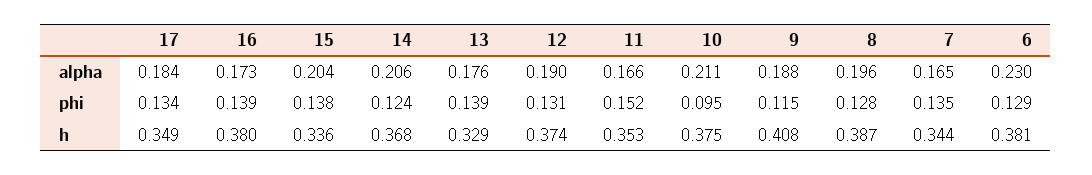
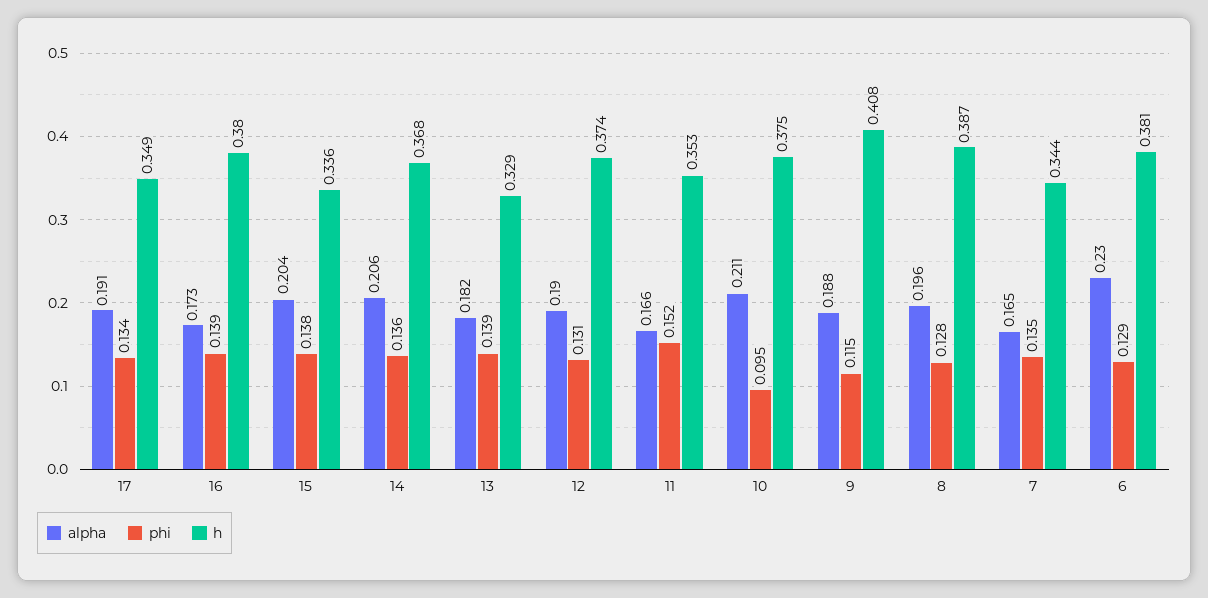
  {
    "alpha": {
-     "17": 0.184,
+     "17": 0.191,
      "16": 0.173,
      "15": 0.204,
      "14": 0.206,
-     "13": 0.176,
+     "13": 0.182,
      "12": 0.19,
      "11": 0.166,
      "10": 0.211,
      "9": 0.188,
      "8": 0.196,
      "7": 0.165,
      "6": 0.23
    },
    "phi": {
      "17": 0.134,
      "16": 0.139,
      "15": 0.138,
-     "14": 0.124,
+     "14": 0.136,
      "13": 0.139,
      "12": 0.131,
      "11": 0.152,
      "10": 0.095,
      "9": 0.115,
      "8": 0.128,
      "7": 0.135,
      "6": 0.129
    },
    "h": {
      "17": 0.349,
      "16": 0.38,
      "15": 0.336,
      "14": 0.368,
      "13": 0.329,
      "12": 0.374,
      "11": 0.353,
      "10": 0.375,
      "9": 0.408,
      "8": 0.387,
      "7": 0.344,
      "6": 0.381
    }
  }

